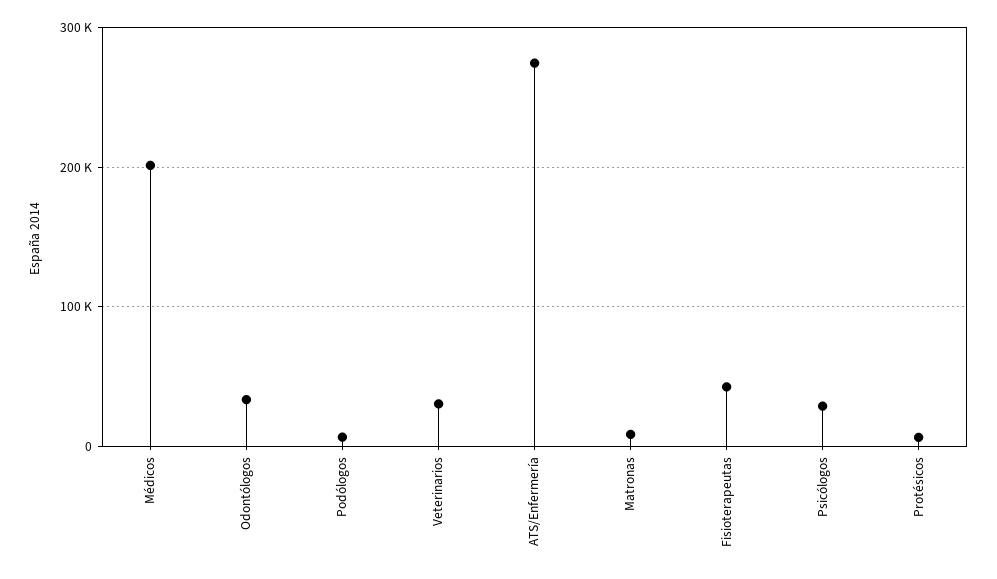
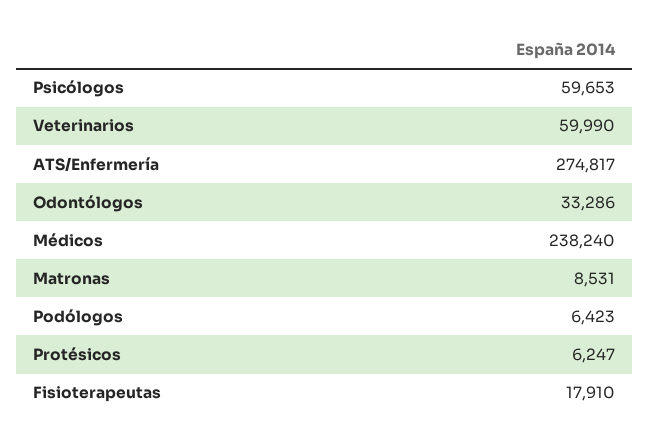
  {
-   "Médicos": 200000,
+   "Médicos": 238240,
    "Odontólogos": 33286,
    "Podólogos": 6423,
-   "Veterinarios": 30000,
+   "Veterinarios": 59990,
    "ATS/Enfermería": 274817,
    "Matronas": 8531,
-   "Fisioterapeutas": 40000,
+   "Fisioterapeutas": 17910,
-   "Psicólogos": 30000,
+   "Psicólogos": 59653,
    "Protésicos": 6247
  }

